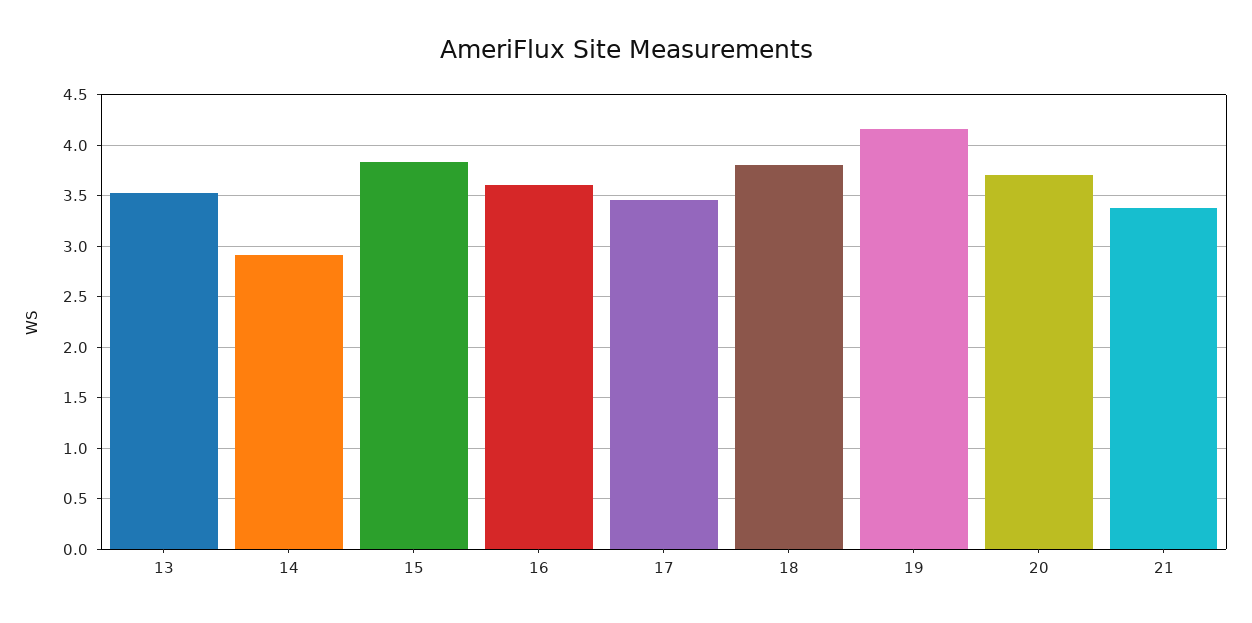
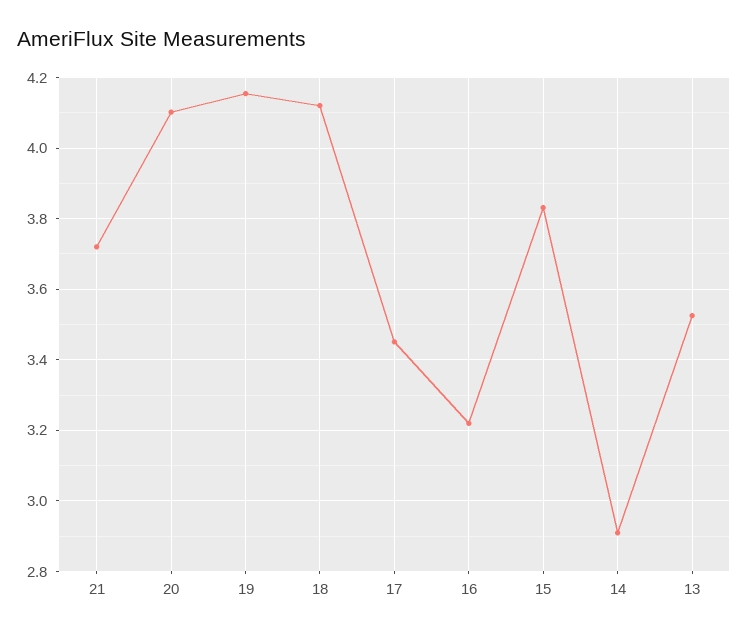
  {
    "13": 3.52,
    "14": 2.9,
    "15": 3.84,
-   "16": 3.6,
+   "16": 3.22,
    "17": 3.46,
-   "18": 3.8,
+   "18": 4.12,
    "19": 4.16,
-   "20": 3.7,
+   "20": 4.1,
-   "21": 3.4
+   "21": 3.72
  }

